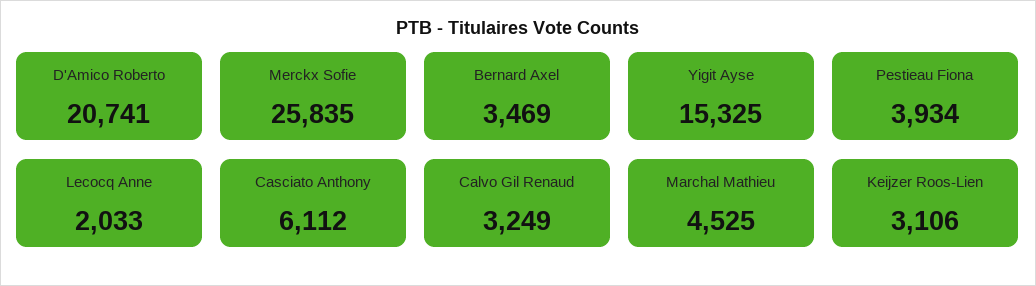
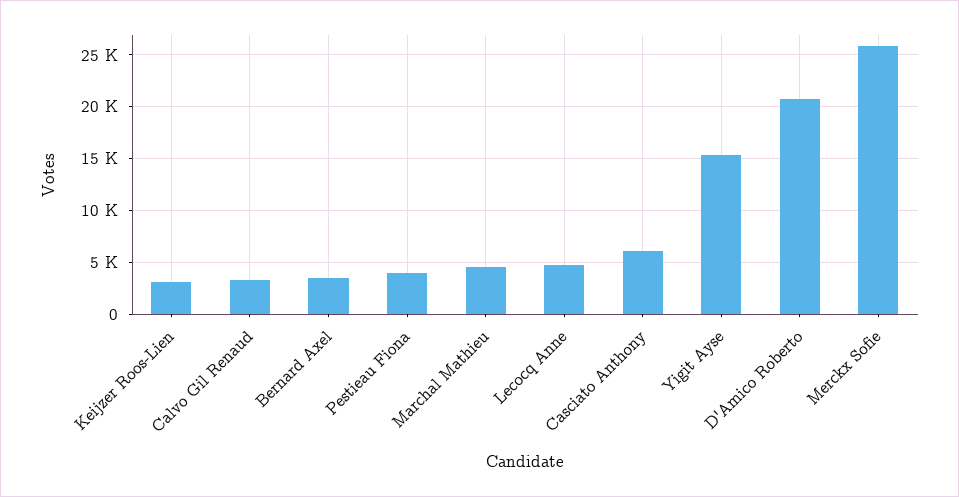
  {
    "D'Amico Roberto": 20741,
    "Merckx Sofie": 25835,
    "Bernard Axel": 3469,
    "Yigit Ayse": 15325,
    "Pestieau Fiona": 3934,
-   "Lecocq Anne": 2033,
+   "Lecocq Anne": 5000,
    "Casciato Anthony": 6112,
    "Calvo Gil Renaud": 3249,
    "Marchal Mathieu": 4525,
    "Keijzer Roos-Lien": 3106
  }

